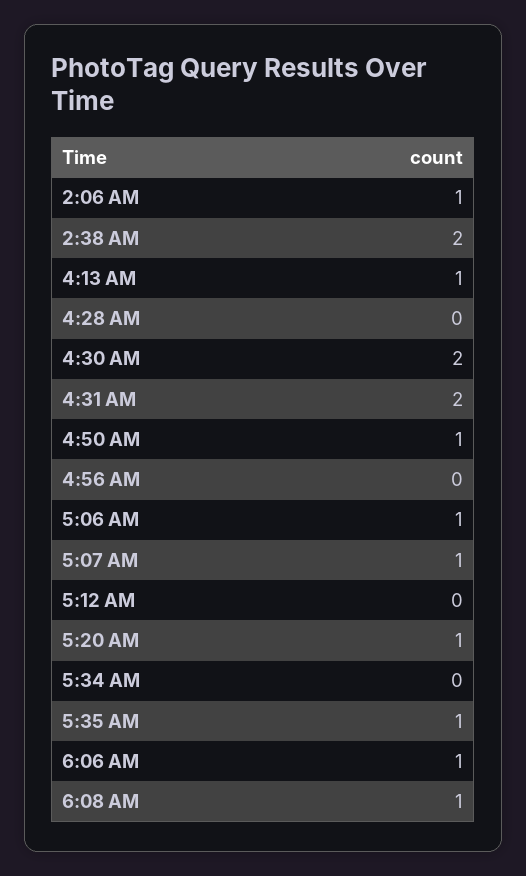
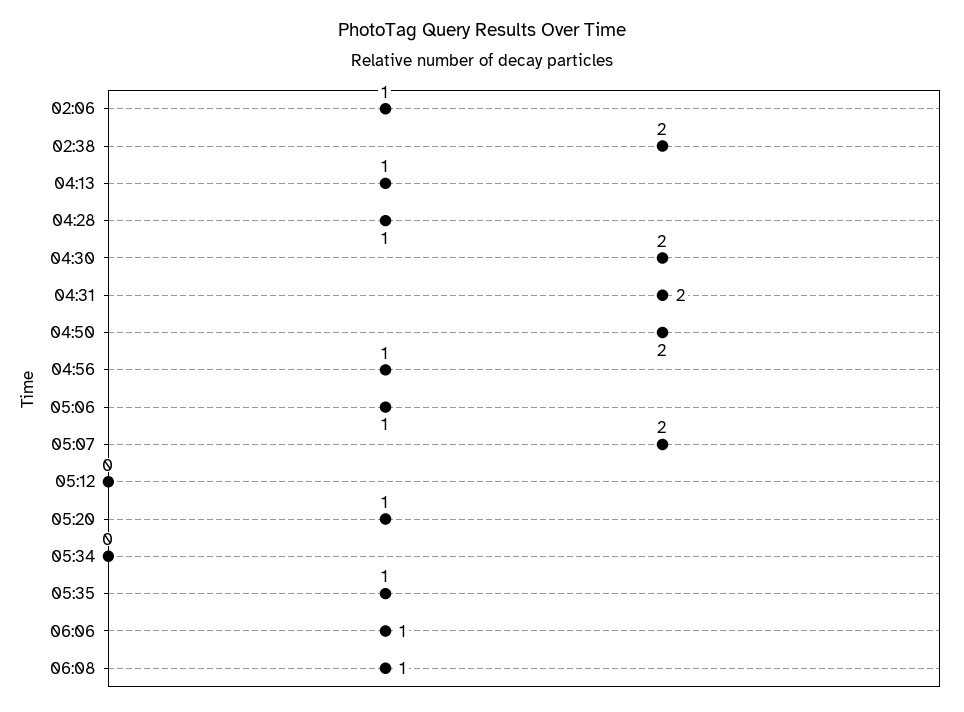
  {
    "2:06 AM": 1,
    "2:38 AM": 2,
    "4:13 AM": 1,
-   "4:28 AM": 0,
+   "4:28 AM": 1,
    "4:30 AM": 2,
    "4:31 AM": 2,
-   "4:50 AM": 1,
+   "4:50 AM": 2,
-   "4:56 AM": 0,
+   "4:56 AM": 1,
    "5:06 AM": 1,
-   "5:07 AM": 1,
+   "5:07 AM": 2,
    "5:12 AM": 0,
    "5:20 AM": 1,
    "5:34 AM": 0,
    "5:35 AM": 1,
    "6:06 AM": 1,
    "6:08 AM": 1
  }

